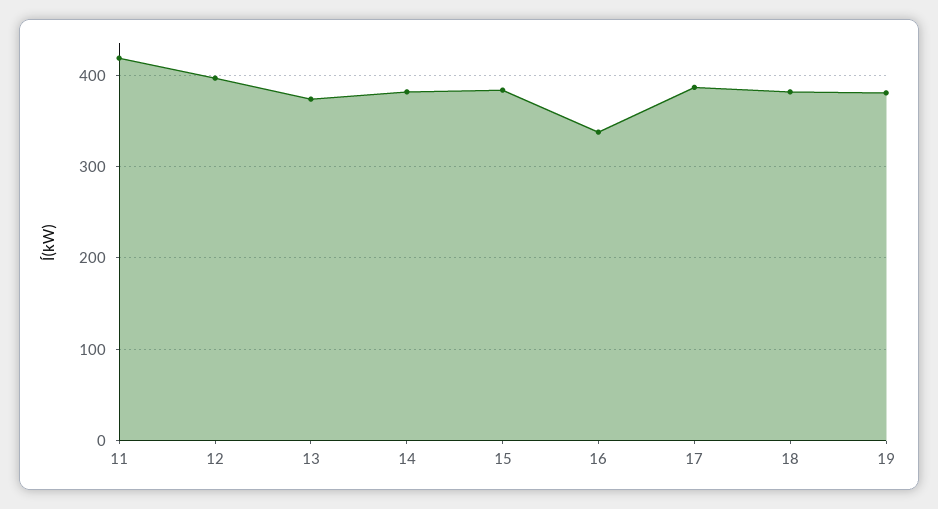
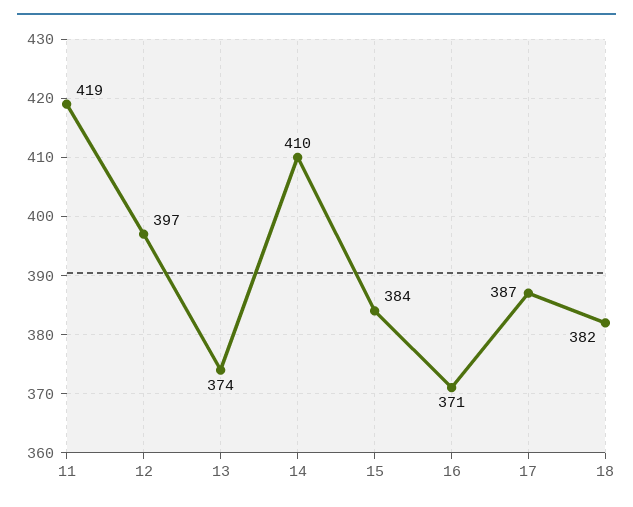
  {
    "11": 419,
    "12": 397,
    "13": 374,
-   "14": 380,
+   "14": 410,
    "15": 384,
-   "16": 340,
+   "16": 371,
    "17": 387,
-   "18": 382,
+   "18": 382
-   "19": 380
  }

